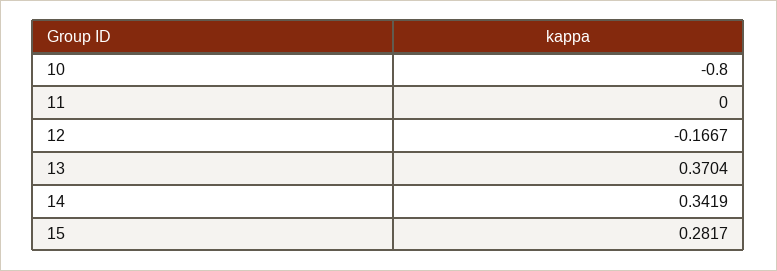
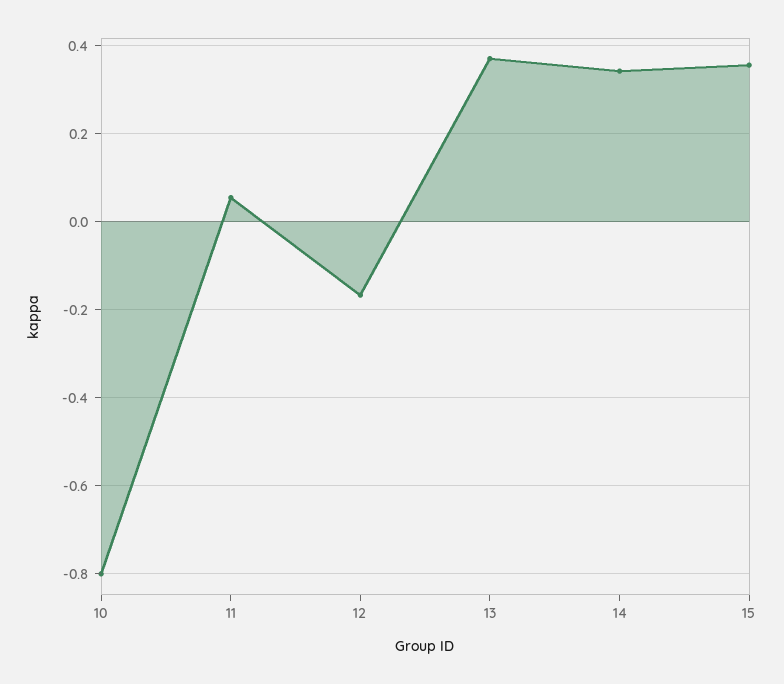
  {
    "10": -0.8,
-   "11": 0,
+   "11": 0.06,
    "12": -0.1667,
    "13": 0.3704,
    "14": 0.3419,
-   "15": 0.2817
+   "15": 0.36
  }

